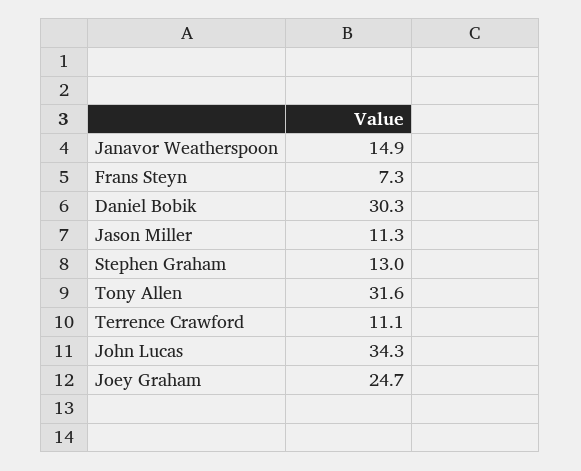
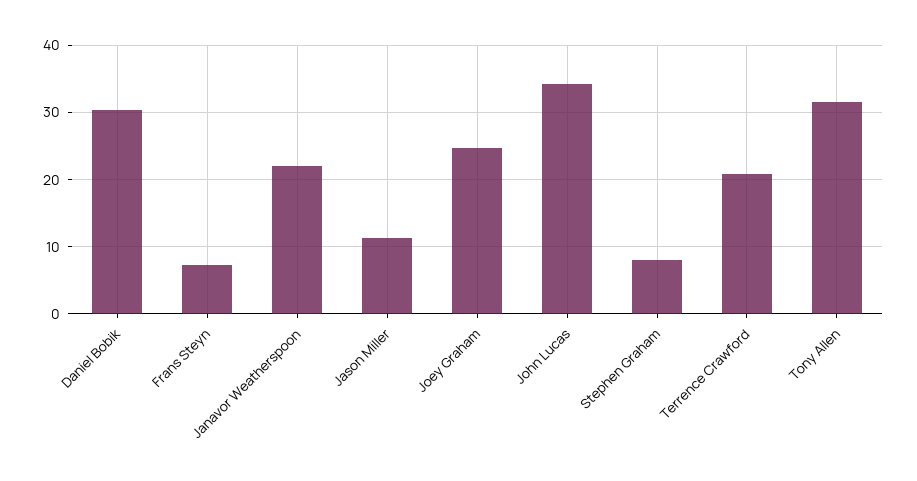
  {
-   "Janavor Weatherspoon": 14.9,
+   "Janavor Weatherspoon": 22,
    "Frans Steyn": 7.3,
    "Daniel Bobik": 30.3,
    "Jason Miller": 11.3,
-   "Stephen Graham": 13,
+   "Stephen Graham": 8,
    "Tony Allen": 31.6,
-   "Terrence Crawford": 11.1,
+   "Terrence Crawford": 21,
    "John Lucas": 34.3,
    "Joey Graham": 24.7
  }

